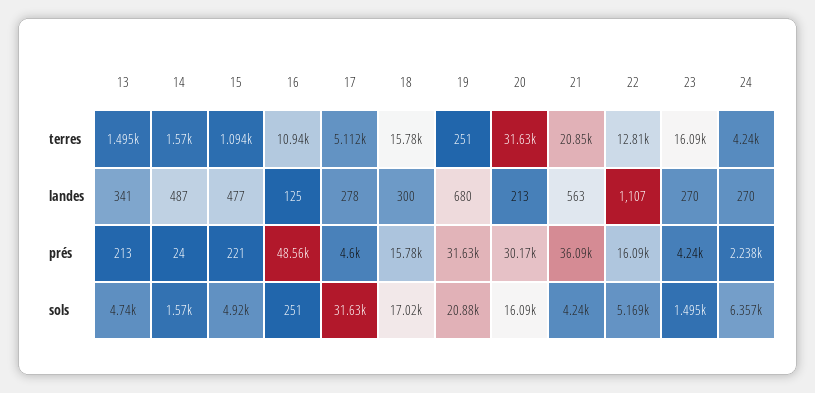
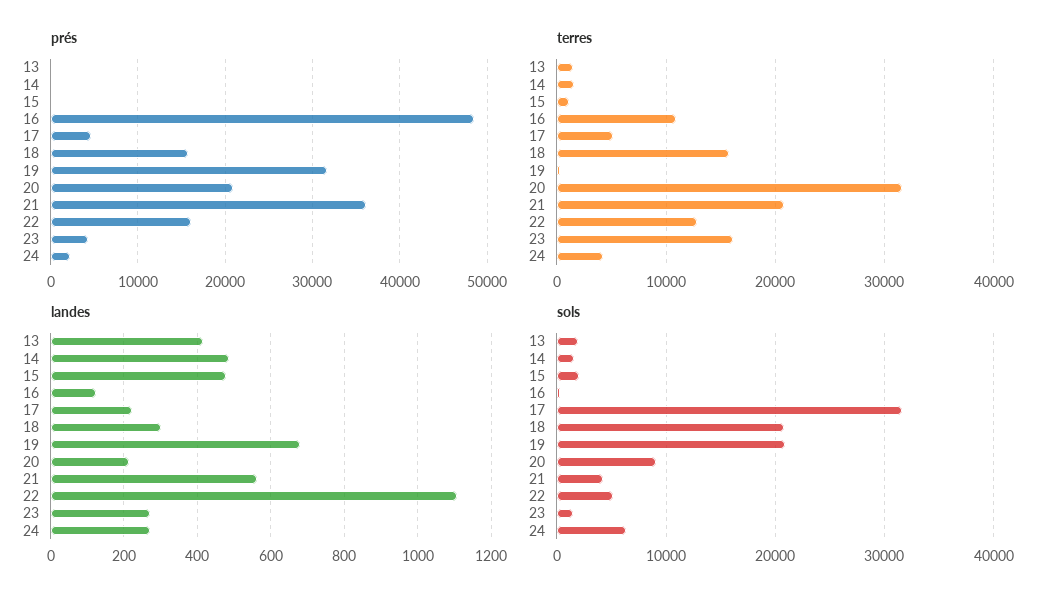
  {
    "terres": {
      "13": 1495,
      "14": 1570,
      "15": 1094,
      "16": 10940,
      "17": 5112,
      "18": 15780,
      "19": 251,
      "20": 31630,
      "21": 20850,
      "22": 12810,
      "23": 16090,
      "24": 4240
    },
    "landes": {
-     "13": 341,
+     "13": 420,
      "14": 487,
      "15": 477,
      "16": 125,
-     "17": 278,
+     "17": 220,
      "18": 300,
      "19": 680,
      "20": 213,
      "21": 563,
      "22": 1107,
      "23": 270,
      "24": 270
    },
    "prés": {
      "13": 213,
      "14": 24,
      "15": 221,
      "16": 48560,
      "17": 4600,
      "18": 15780,
      "19": 31630,
-     "20": 30170,
+     "20": 21000,
      "21": 36090,
      "22": 16090,
      "23": 4240,
      "24": 2238
    },
    "sols": {
-     "13": 4740,
+     "13": 2000,
      "14": 1570,
-     "15": 4920,
+     "15": 2000,
      "16": 251,
      "17": 31630,
-     "18": 17020,
+     "18": 21000,
      "19": 20880,
-     "20": 16090,
+     "20": 9000,
      "21": 4240,
      "22": 5169,
      "23": 1495,
      "24": 6357
    }
  }

